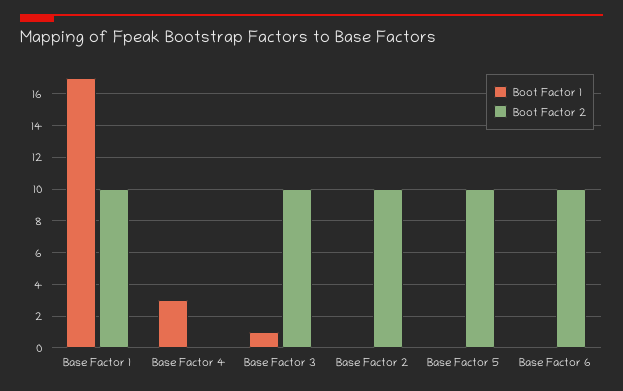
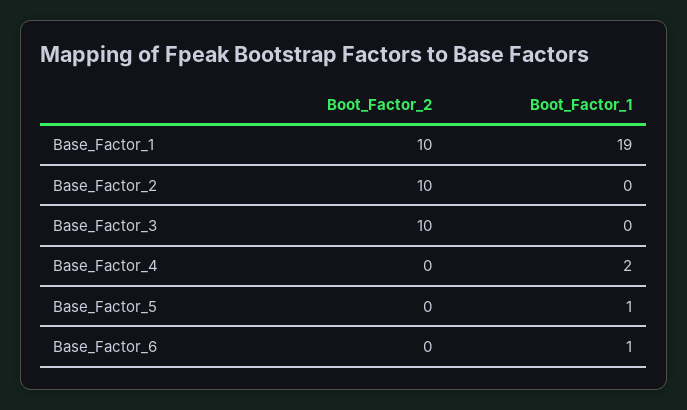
  {
    "Boot Factor 1": {
-     "Base Factor 1": 17,
+     "Base Factor 1": 19,
-     "Base Factor 4": 3,
+     "Base Factor 4": 2,
-     "Base Factor 3": 1,
+     "Base Factor 3": 0,
      "Base Factor 2": 0,
-     "Base Factor 5": 0,
+     "Base Factor 5": 1,
-     "Base Factor 6": 0
+     "Base Factor 6": 1
    },
    "Boot Factor 2": {
      "Base Factor 1": 10,
      "Base Factor 4": 0,
      "Base Factor 3": 10,
      "Base Factor 2": 10,
-     "Base Factor 5": 10,
+     "Base Factor 5": 0,
-     "Base Factor 6": 10
+     "Base Factor 6": 0
    }
  }

